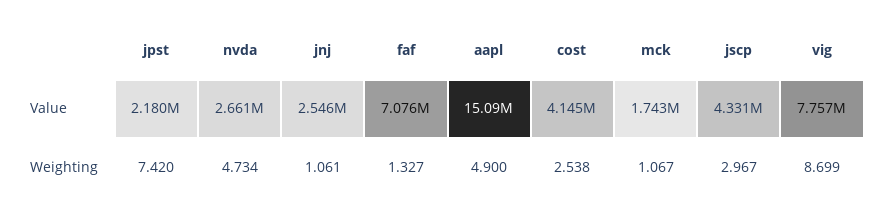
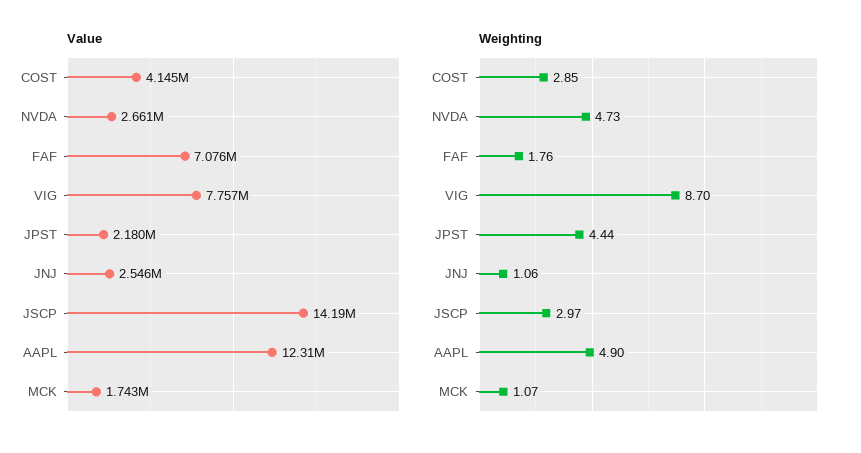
  {
    "Value": {
      "jpst": 2180000,
      "nvda": 2661000,
      "jnj": 2546000,
      "faf": 7076000,
-     "aapl": 15090000,
+     "aapl": 12310000,
      "cost": 4145000,
      "mck": 1743000,
-     "jscp": 4331000,
+     "jscp": 14190000,
      "vig": 7757000
    },
    "Weighting": {
-     "jpst": 7.42,
+     "jpst": 4.44,
      "nvda": 4.734,
      "jnj": 1.061,
-     "faf": 1.327,
+     "faf": 1.76,
      "aapl": 4.9,
-     "cost": 2.538,
+     "cost": 2.85,
      "mck": 1.067,
      "jscp": 2.967,
      "vig": 8.699
    }
  }

